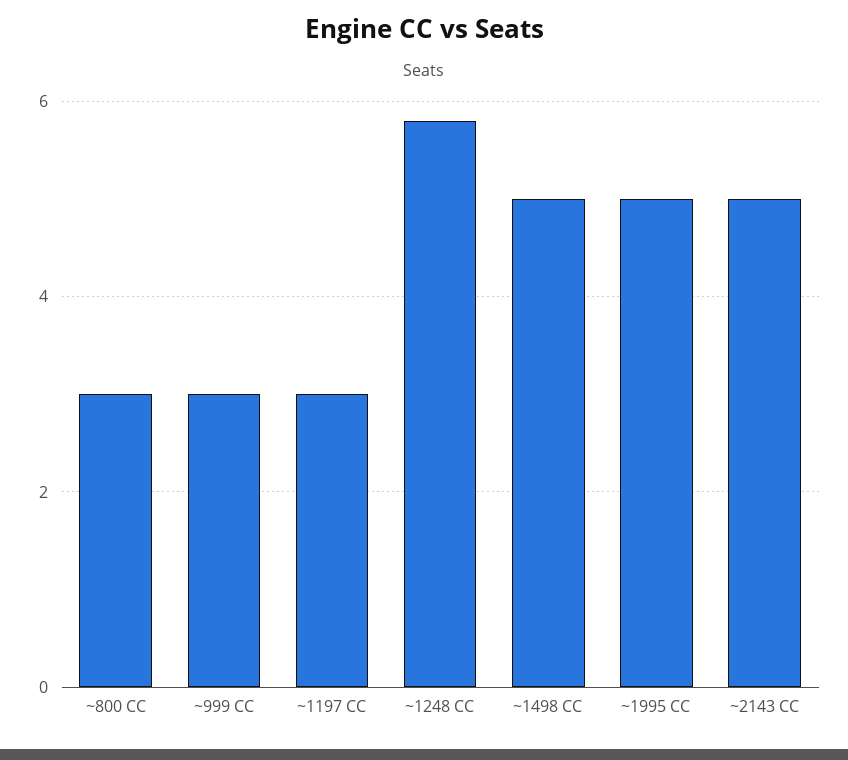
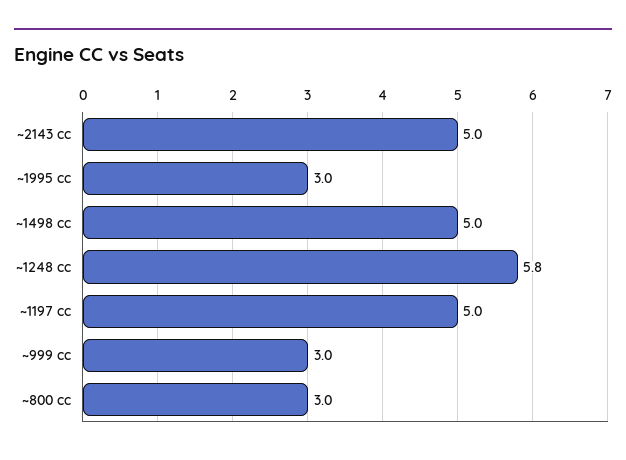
  {
    "~800 CC": 3,
    "~999 CC": 3,
-   "~1197 CC": 3,
+   "~1197 CC": 5,
    "~1248 CC": 5.8,
    "~1498 CC": 5,
-   "~1995 CC": 5,
+   "~1995 CC": 3,
    "~2143 CC": 5
  }

